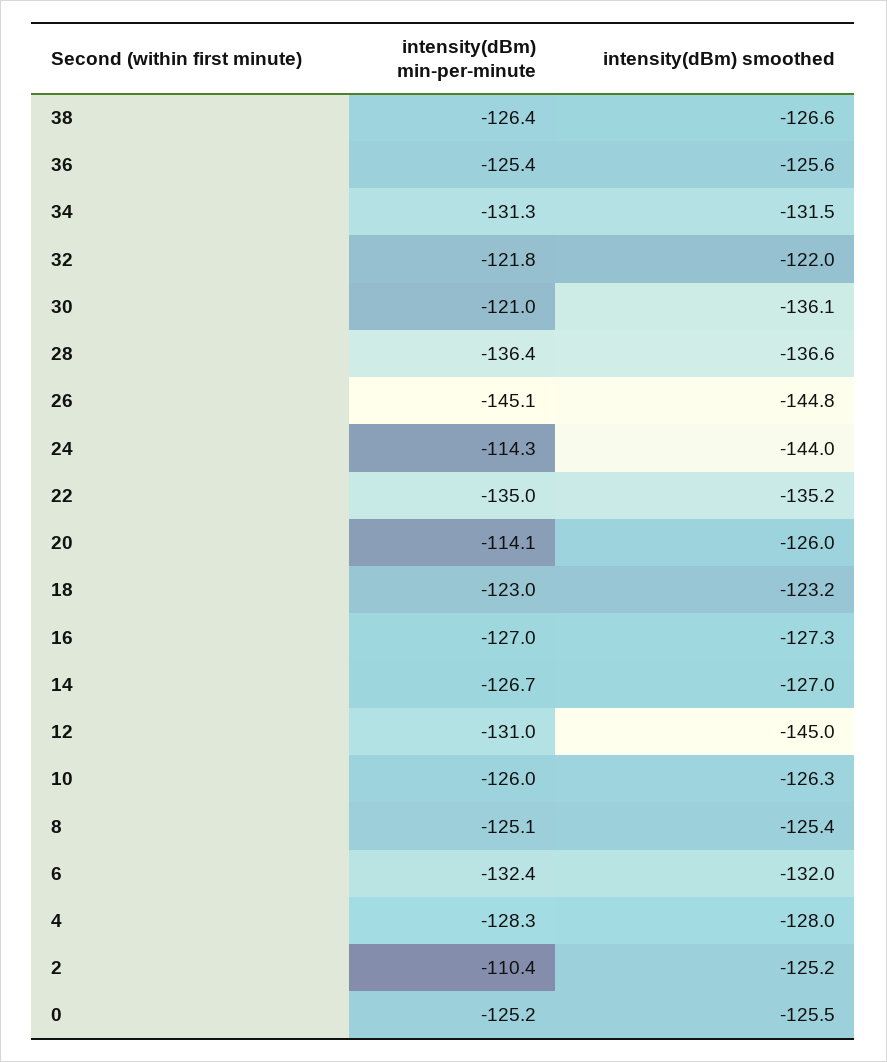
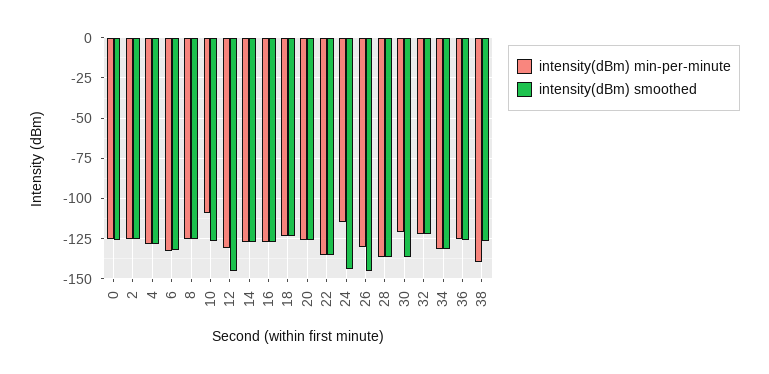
  {
    "intensity(dBm) min-per-minute": {
-     "38": -126.4,
+     "38": -140,
      "36": -125.4,
      "34": -131.3,
      "32": -121.8,
      "30": -121,
      "28": -136.4,
-     "26": -145.1,
+     "26": -130,
      "24": -114.3,
      "22": -135,
-     "20": -114.1,
+     "20": -125,
      "18": -123,
      "16": -127,
      "14": -126.7,
      "12": -131,
-     "10": -126,
+     "10": -110,
      "8": -125.1,
      "6": -132.4,
      "4": -128.3,
-     "2": -110.4,
+     "2": -125,
      "0": -125.2
    },
    "intensity(dBm) smoothed": {
      "38": -126.6,
      "36": -125.6,
      "34": -131.5,
      "32": -122,
      "30": -136.1,
      "28": -136.6,
      "26": -144.8,
      "24": -144,
      "22": -135.2,
      "20": -126,
      "18": -123.2,
      "16": -127.3,
      "14": -127,
      "12": -145,
      "10": -126.3,
      "8": -125.4,
      "6": -132,
      "4": -128,
      "2": -125.2,
      "0": -125.5
    }
  }

